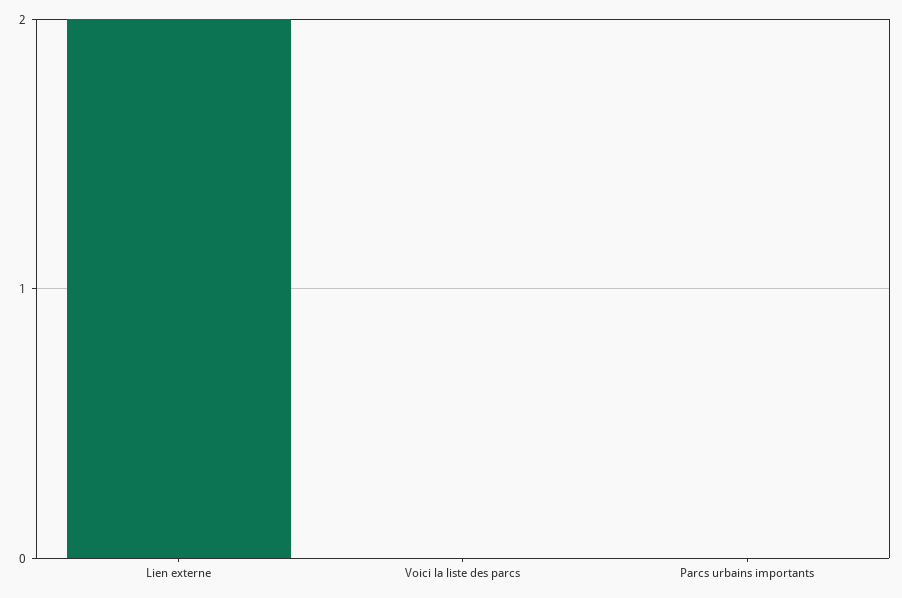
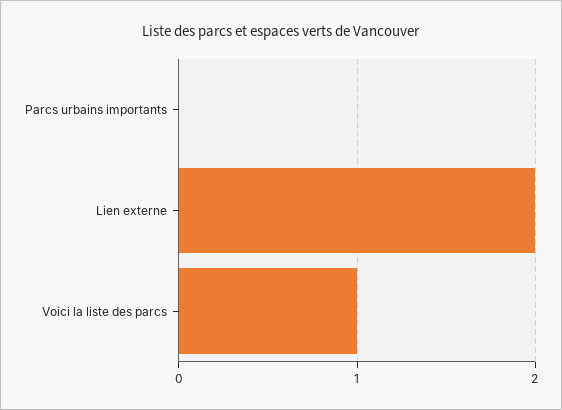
  {
    "Lien externe": 2,
-   "Voici la liste des parcs": 0,
+   "Voici la liste des parcs": 1,
    "Parcs urbains importants": 0
  }

